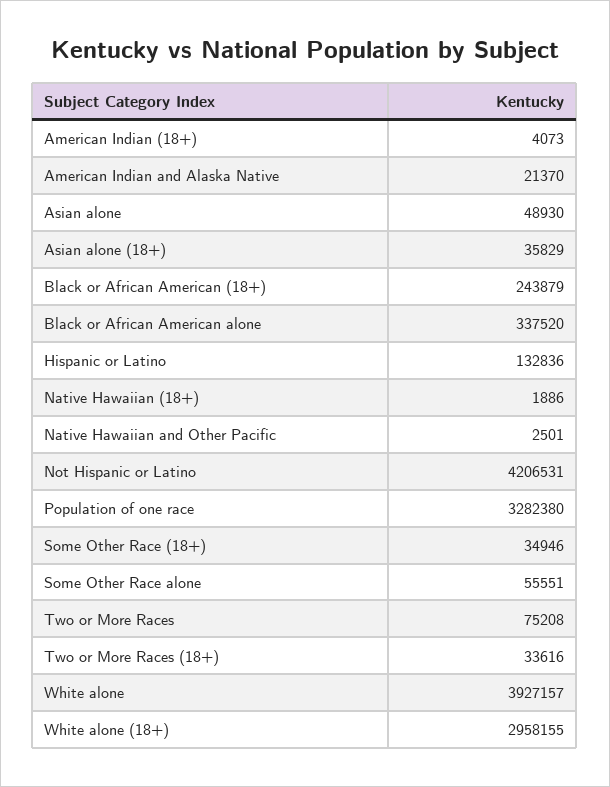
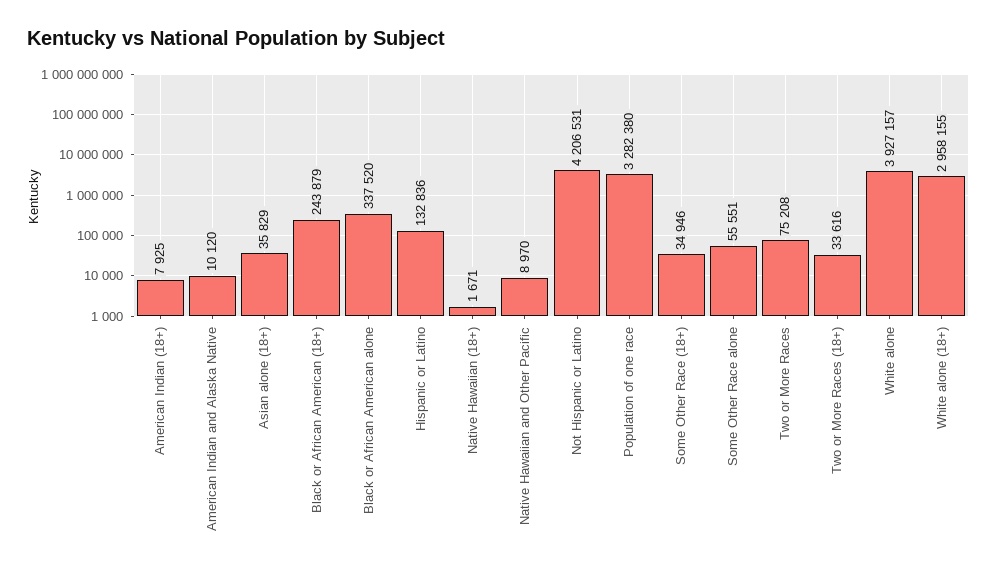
  {
-   "American Indian (18+)": 4073,
+   "American Indian (18+)": 7925,
-   "American Indian and Alaska Native": 21370,
+   "American Indian and Alaska Native": 10120,
-   "Asian alone": 48930,
    "Asian alone (18+)": 35829,
    "Black or African American (18+)": 243879,
    "Black or African American alone": 337520,
    "Hispanic or Latino": 132836,
-   "Native Hawaiian (18+)": 1886,
+   "Native Hawaiian (18+)": 1671,
-   "Native Hawaiian and Other Pacific": 2501,
+   "Native Hawaiian and Other Pacific": 8970,
    "Not Hispanic or Latino": 4206531,
    "Population of one race": 3282380,
    "Some Other Race (18+)": 34946,
    "Some Other Race alone": 55551,
    "Two or More Races": 75208,
    "Two or More Races (18+)": 33616,
    "White alone": 3927157,
    "White alone (18+)": 2958155
  }

